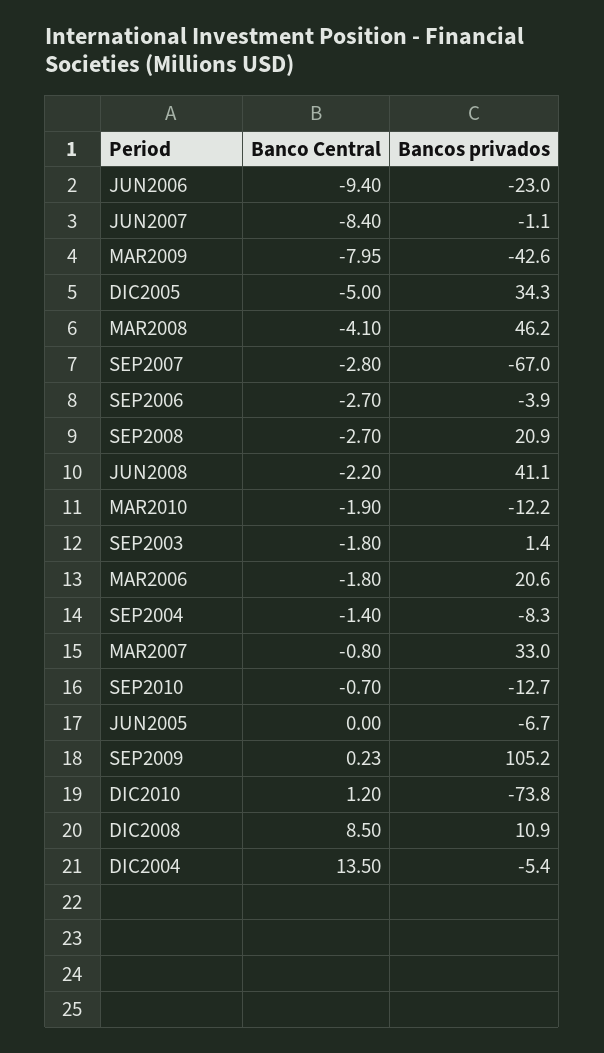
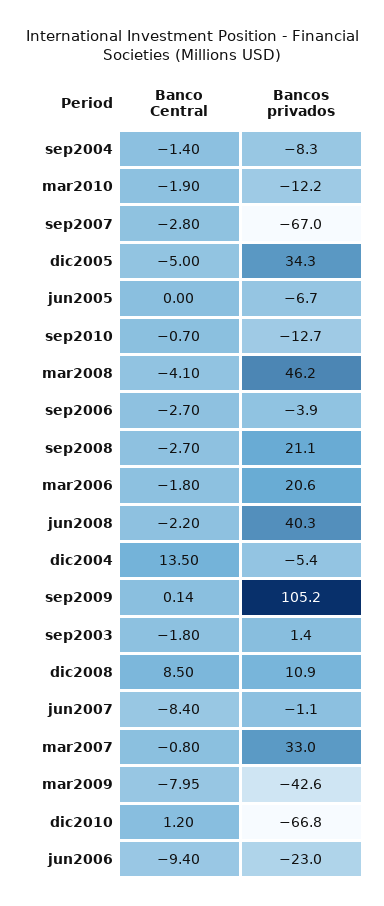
  {
    "Banco Central": {
      "JUN2006": -9.4,
      "JUN2007": -8.4,
      "MAR2009": -7.95,
      "DIC2005": -5,
      "MAR2008": -4.1,
      "SEP2007": -2.8,
      "SEP2006": -2.7,
      "SEP2008": -2.7,
      "JUN2008": -2.2,
      "MAR2010": -1.9,
      "SEP2003": -1.8,
      "MAR2006": -1.8,
      "SEP2004": -1.4,
      "MAR2007": -0.8,
      "SEP2010": -0.7,
      "JUN2005": 0,
-     "SEP2009": 0.23,
+     "SEP2009": 0.14,
      "DIC2010": 1.2,
      "DIC2008": 8.5,
      "DIC2004": 13.5
    },
    "Bancos privados": {
      "JUN2006": -23,
      "JUN2007": -1.1,
      "MAR2009": -42.6,
      "DIC2005": 34.3,
      "MAR2008": 46.2,
      "SEP2007": -67,
      "SEP2006": -3.9,
-     "SEP2008": 20.9,
+     "SEP2008": 21.1,
-     "JUN2008": 41.1,
+     "JUN2008": 40.3,
      "MAR2010": -12.2,
      "SEP2003": 1.4,
      "MAR2006": 20.6,
      "SEP2004": -8.3,
      "MAR2007": 33,
      "SEP2010": -12.7,
      "JUN2005": -6.7,
      "SEP2009": 105.2,
-     "DIC2010": -73.8,
+     "DIC2010": -66.8,
      "DIC2008": 10.9,
      "DIC2004": -5.4
    }
  }

